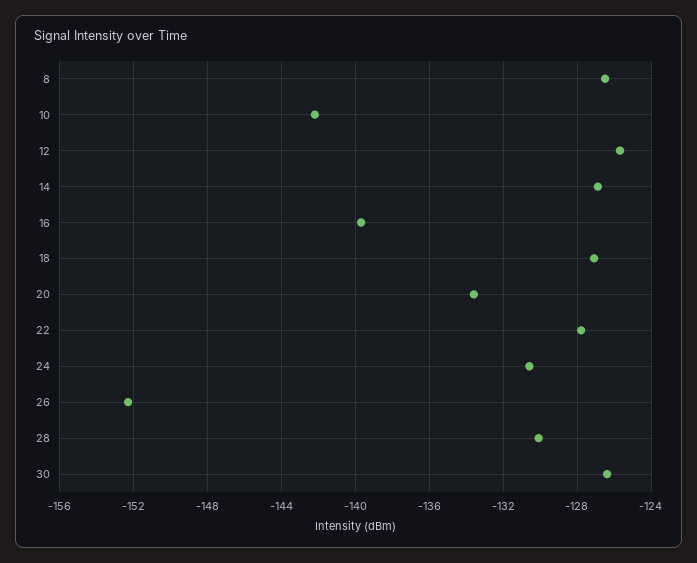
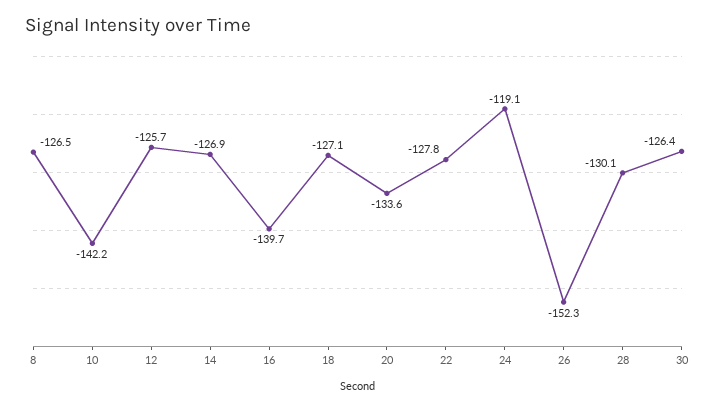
  {
    "8": -126.5,
    "10": -142.2,
    "12": -125.7,
    "14": -126.9,
    "16": -139.7,
    "18": -127.1,
    "20": -133.6,
    "22": -127.8,
-   "24": -130.5,
+   "24": -119.1,
    "26": -152.3,
    "28": -130.1,
    "30": -126.4
  }

